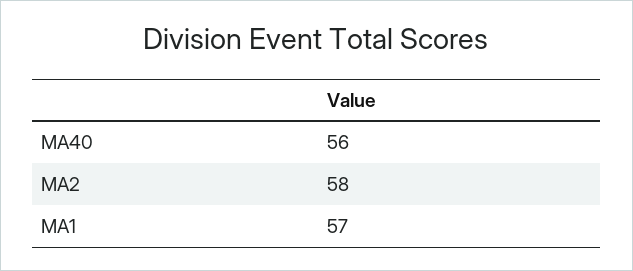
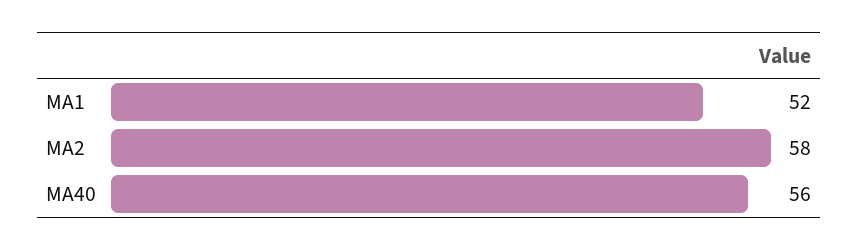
  {
    "MA40": 56,
    "MA2": 58,
-   "MA1": 57
+   "MA1": 52
  }

